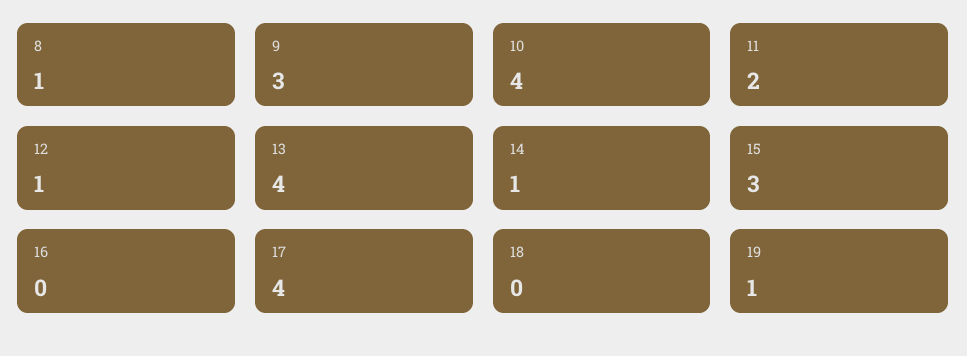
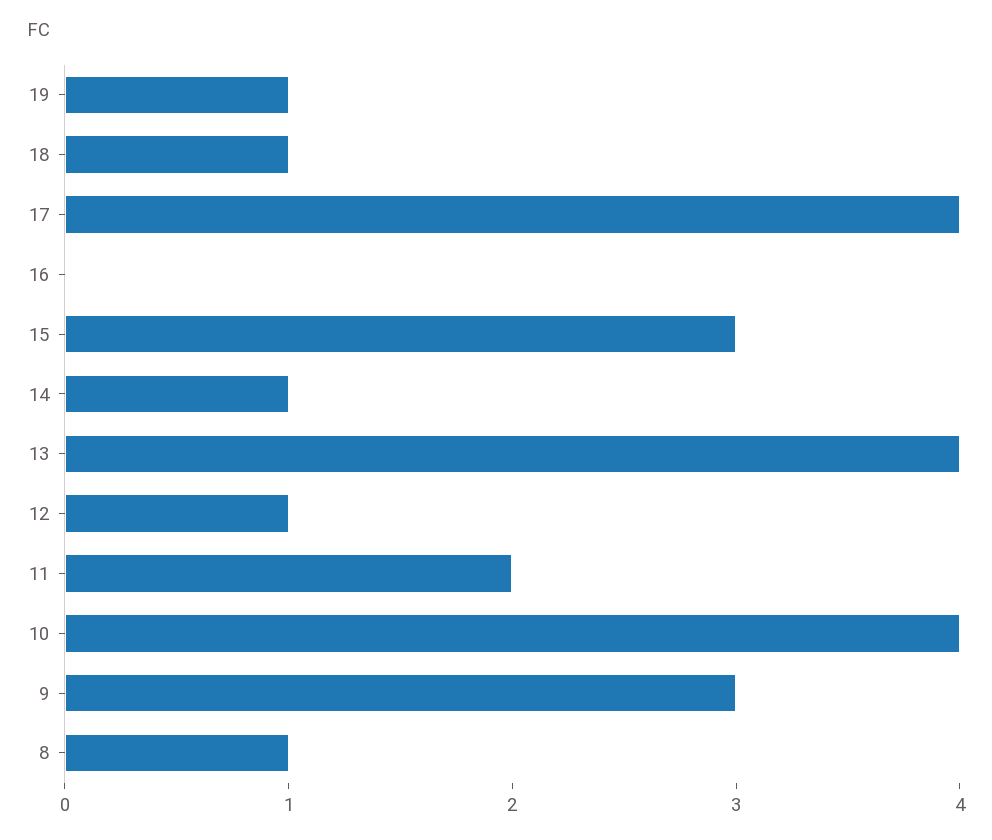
  {
    "8": 1,
    "9": 3,
    "10": 4,
    "11": 2,
    "12": 1,
    "13": 4,
    "14": 1,
    "15": 3,
    "16": 0,
    "17": 4,
-   "18": 0,
+   "18": 1,
    "19": 1
  }

